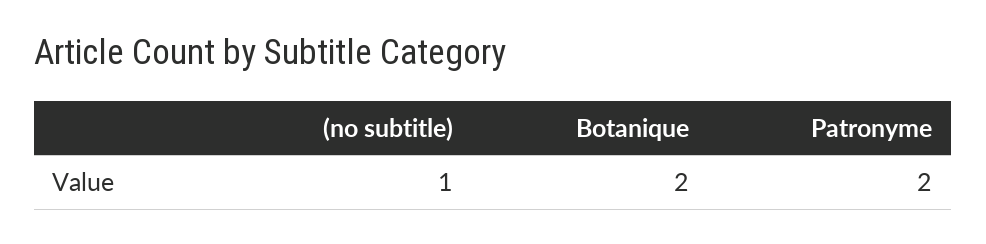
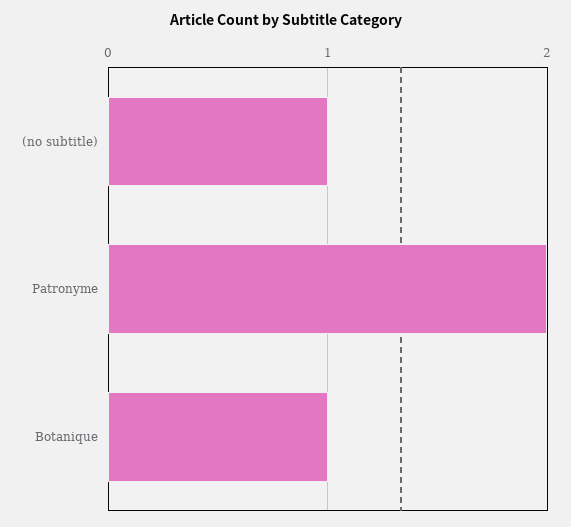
  {
    "(no subtitle)": 1,
-   "Botanique": 2,
+   "Botanique": 1,
    "Patronyme": 2
  }

